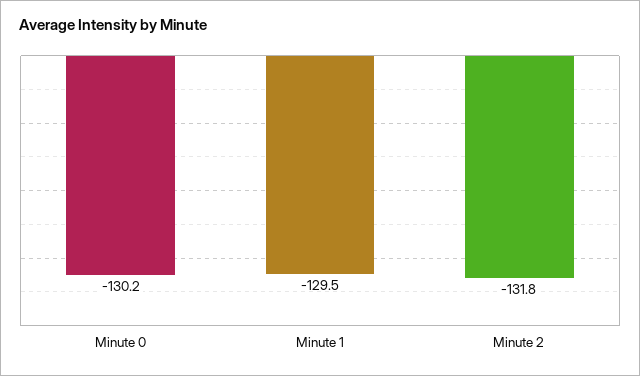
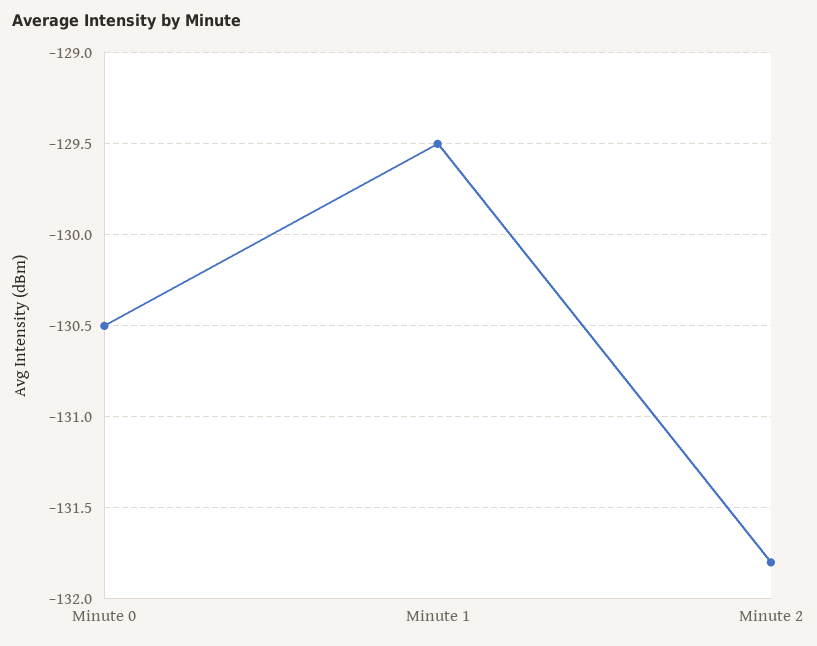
  {
-   "Minute 0": -130.2,
+   "Minute 0": -130.5,
    "Minute 1": -129.5,
    "Minute 2": -131.8
  }

